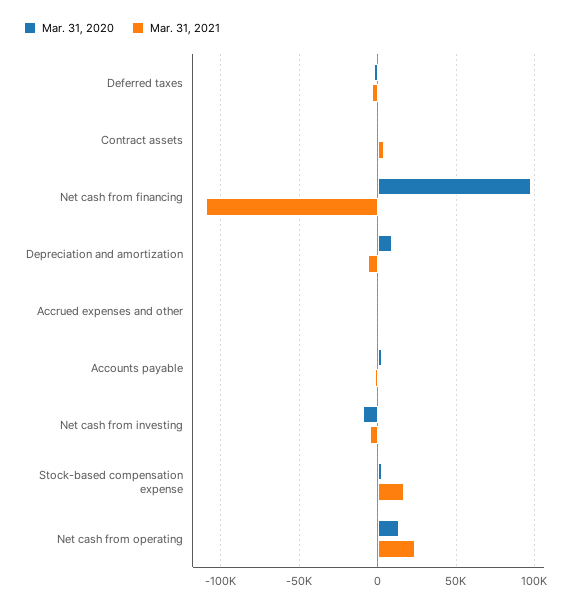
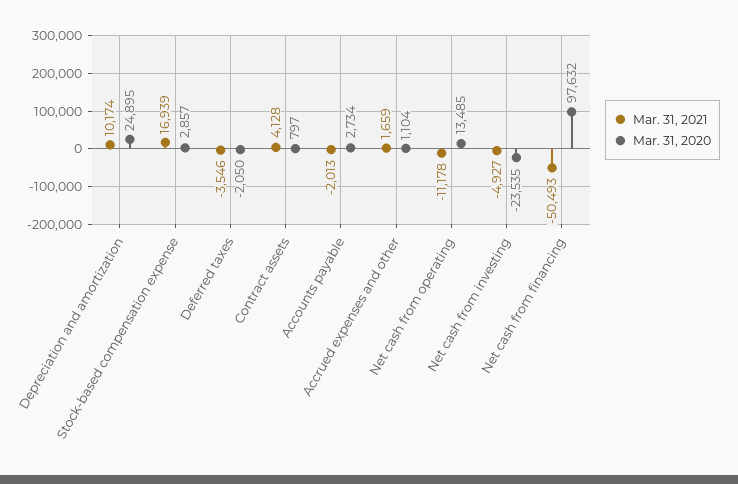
  {
    "Mar. 31, 2020": {
      "Deferred taxes": -2050,
      "Contract assets": 797,
      "Net cash from financing": 97632,
-     "Depreciation and amortization": 10000,
+     "Depreciation and amortization": 24895,
      "Accrued expenses and other": 1104,
      "Accounts payable": 2734,
-     "Net cash from investing": -10000,
+     "Net cash from investing": -23535,
      "Stock-based compensation expense": 2857,
      "Net cash from operating": 13485
    },
    "Mar. 31, 2021": {
      "Deferred taxes": -3546,
      "Contract assets": 4128,
-     "Net cash from financing": -110000,
+     "Net cash from financing": -50493,
-     "Depreciation and amortization": -5000,
+     "Depreciation and amortization": 10174,
      "Accrued expenses and other": 1659,
      "Accounts payable": -2013,
      "Net cash from investing": -4927,
      "Stock-based compensation expense": 16939,
-     "Net cash from operating": 25000
+     "Net cash from operating": -11178
    }
  }

